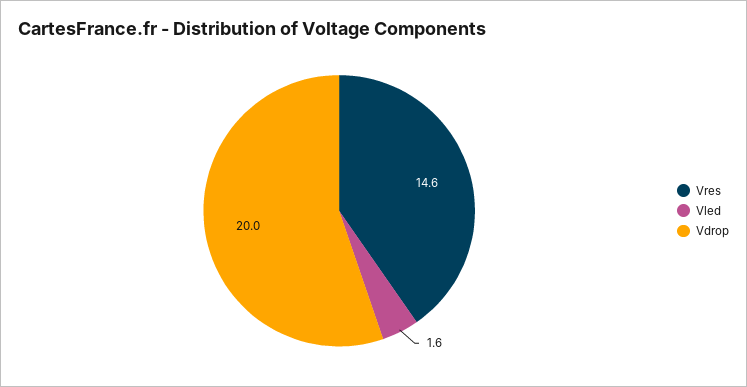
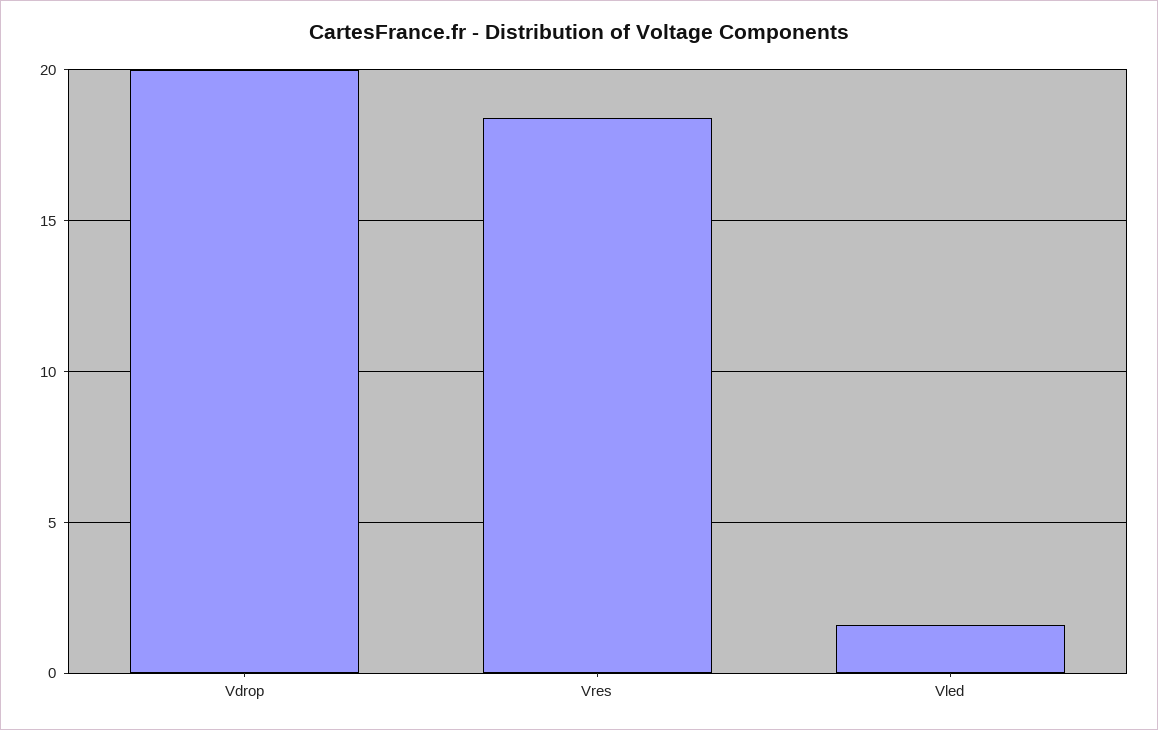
  {
-   "Vres": 14.6,
+   "Vres": 18.5,
    "Vled": 1.6,
    "Vdrop": 20
  }

